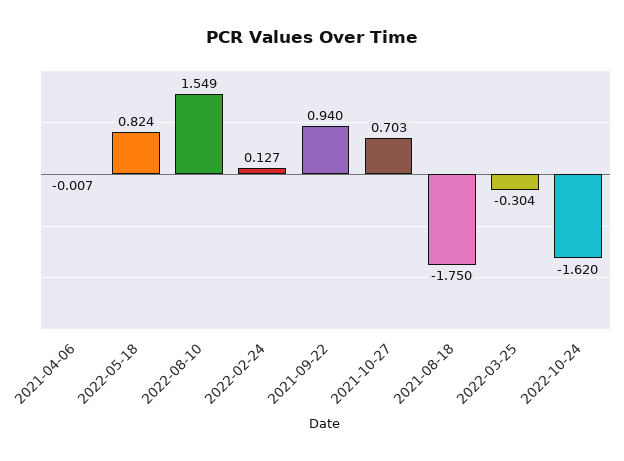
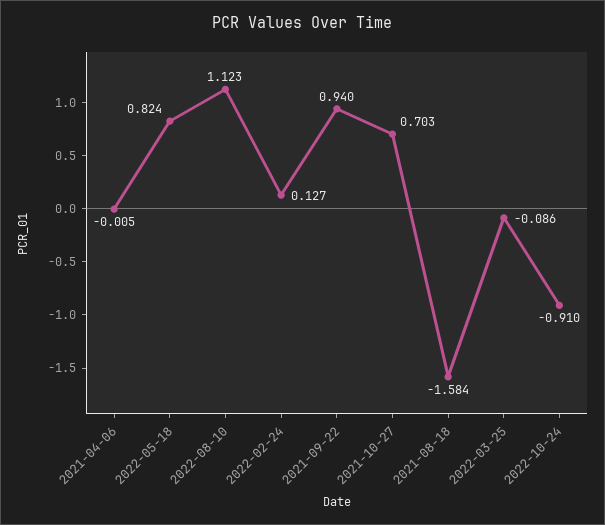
  {
-   "2021-04-06": -0.007,
+   "2021-04-06": -0.005,
    "2022-05-18": 0.824,
-   "2022-08-10": 1.549,
+   "2022-08-10": 1.123,
    "2022-02-24": 0.127,
    "2021-09-22": 0.94,
    "2021-10-27": 0.703,
-   "2021-08-18": -1.75,
+   "2021-08-18": -1.584,
-   "2022-03-25": -0.304,
+   "2022-03-25": -0.086,
-   "2022-10-24": -1.62
+   "2022-10-24": -0.91
  }

